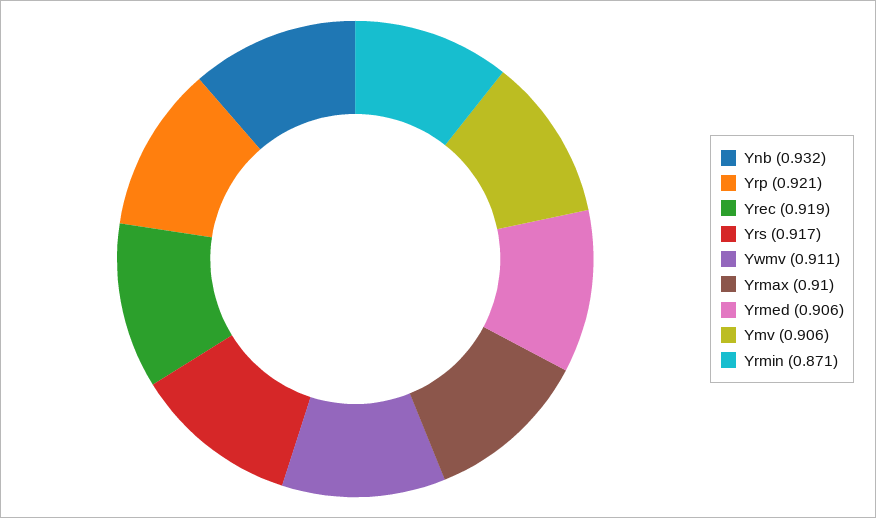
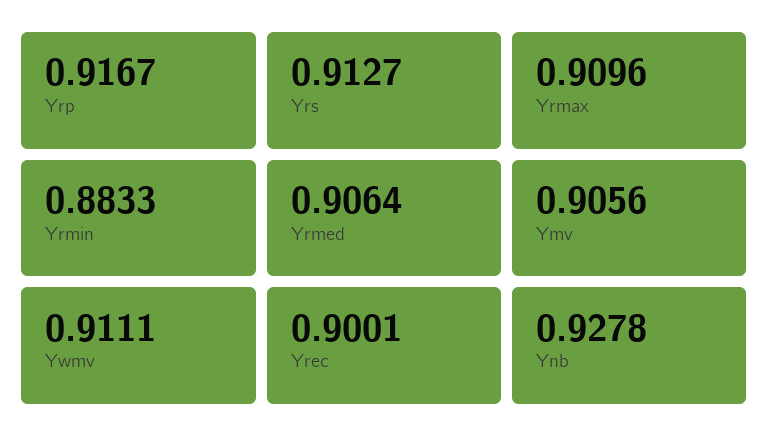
  {
-   "Ynb": 0.932,
+   "Ynb": 0.9278,
-   "Yrp": 0.921,
+   "Yrp": 0.9167,
-   "Yrec": 0.919,
+   "Yrec": 0.9001,
-   "Yrs": 0.917,
+   "Yrs": 0.9127,
    "Ywmv": 0.9111,
    "Yrmax": 0.9096,
    "Yrmed": 0.9064,
    "Ymv": 0.9056,
-   "Yrmin": 0.871
+   "Yrmin": 0.8833
  }

